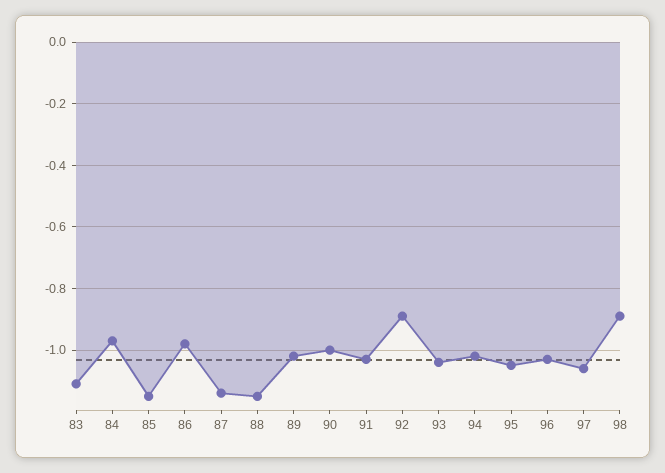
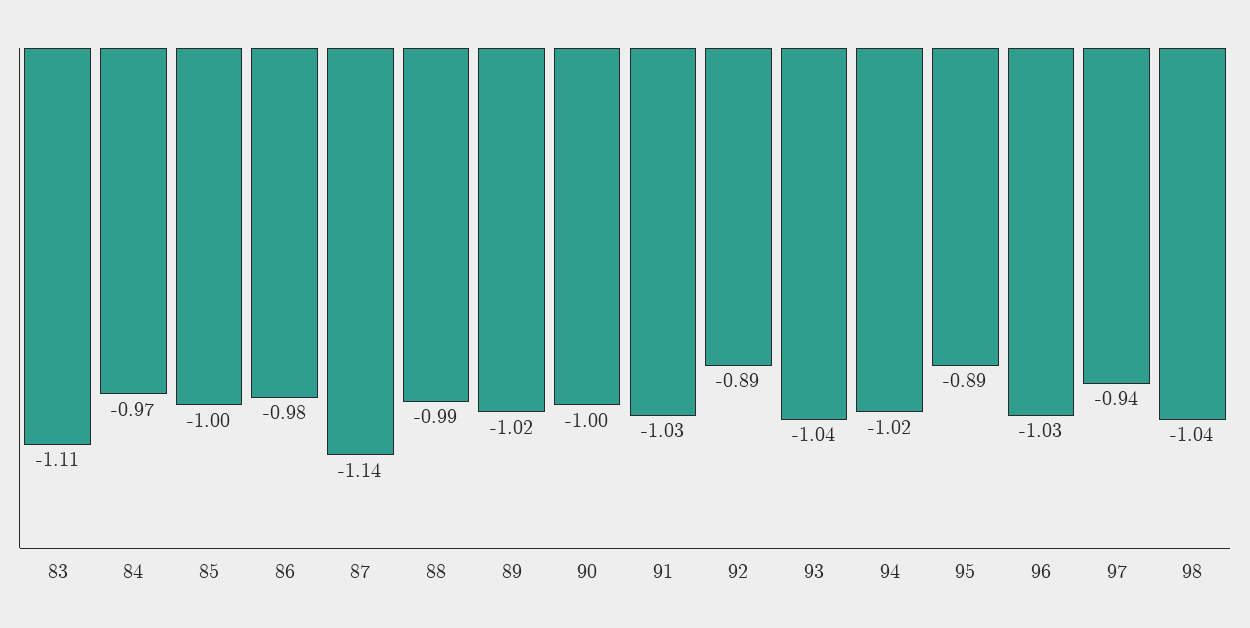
  {
    "83": -1.11,
    "84": -0.97,
-   "85": -1.15,
+   "85": -1,
    "86": -0.98,
    "87": -1.14,
-   "88": -1.15,
+   "88": -0.99,
    "89": -1.02,
    "90": -1,
    "91": -1.03,
    "92": -0.89,
    "93": -1.04,
    "94": -1.02,
-   "95": -1.05,
+   "95": -0.89,
    "96": -1.03,
-   "97": -1.05,
+   "97": -0.94,
-   "98": -0.9
+   "98": -1.04
  }

